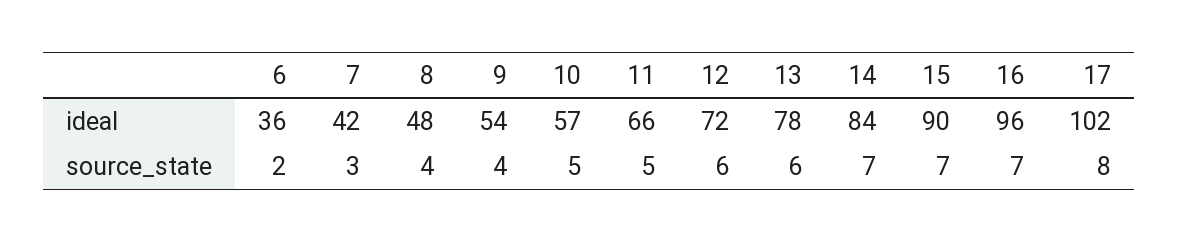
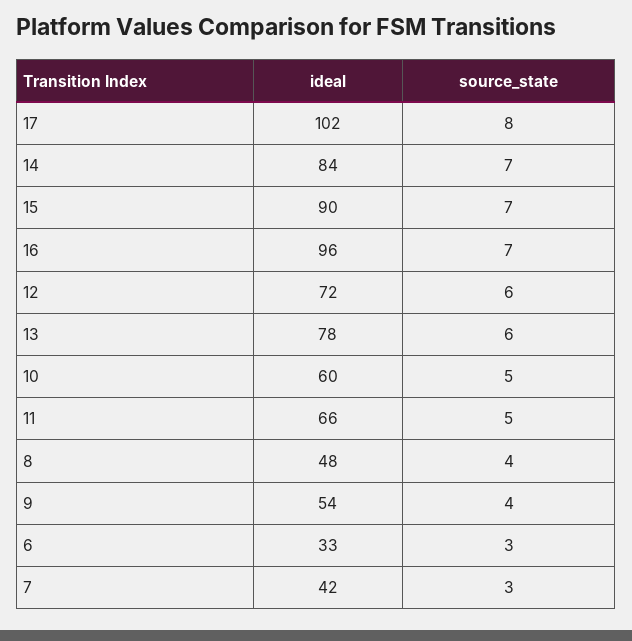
  {
    "6": {
-     "ideal": 36,
+     "ideal": 33,
-     "source_state": 2
+     "source_state": 3
    },
    "7": {
      "ideal": 42,
      "source_state": 3
    },
    "8": {
      "ideal": 48,
      "source_state": 4
    },
    "9": {
      "ideal": 54,
      "source_state": 4
    },
    "10": {
-     "ideal": 57,
+     "ideal": 60,
      "source_state": 5
    },
    "11": {
      "ideal": 66,
      "source_state": 5
    },
    "12": {
      "ideal": 72,
      "source_state": 6
    },
    "13": {
      "ideal": 78,
      "source_state": 6
    },
    "14": {
      "ideal": 84,
      "source_state": 7
    },
    "15": {
      "ideal": 90,
      "source_state": 7
    },
    "16": {
      "ideal": 96,
      "source_state": 7
    },
    "17": {
      "ideal": 102,
      "source_state": 8
    }
  }

